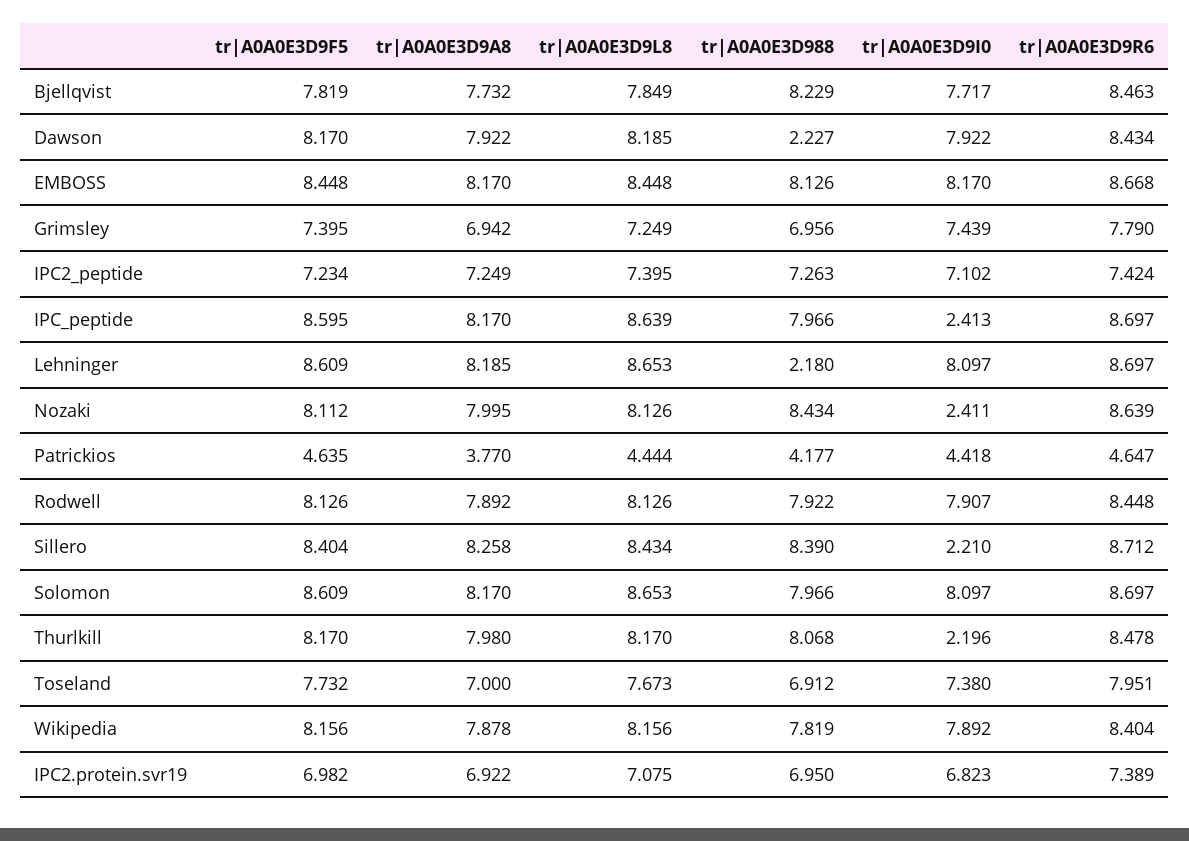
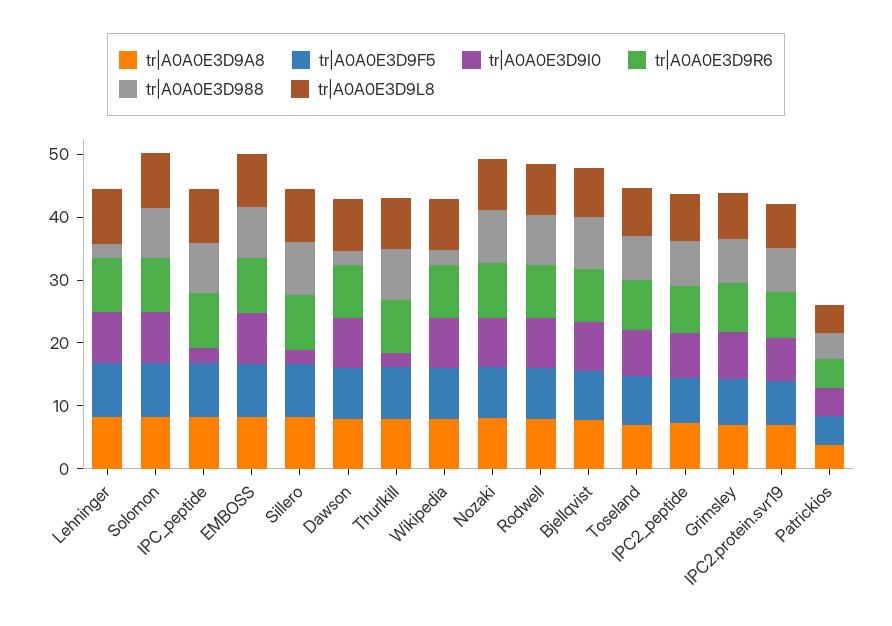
  {
    "tr|A0A0E3D9F5": {
      "Bjellqvist": 7.819,
      "Dawson": 8.17,
      "EMBOSS": 8.448,
      "Grimsley": 7.395,
      "IPC2_peptide": 7.234,
      "IPC_peptide": 8.595,
      "Lehninger": 8.609,
      "Nozaki": 8.112,
      "Patrickios": 4.635,
      "Rodwell": 8.126,
      "Sillero": 8.404,
      "Solomon": 8.609,
      "Thurlkill": 8.17,
      "Toseland": 7.732,
      "Wikipedia": 8.156,
      "IPC2.protein.svr19": 6.982
    },
    "tr|A0A0E3D9A8": {
      "Bjellqvist": 7.732,
      "Dawson": 7.922,
      "EMBOSS": 8.17,
      "Grimsley": 6.942,
      "IPC2_peptide": 7.249,
      "IPC_peptide": 8.17,
      "Lehninger": 8.185,
      "Nozaki": 7.995,
      "Patrickios": 3.77,
      "Rodwell": 7.892,
      "Sillero": 8.258,
      "Solomon": 8.17,
      "Thurlkill": 7.98,
      "Toseland": 7,
      "Wikipedia": 7.878,
      "IPC2.protein.svr19": 6.922
    },
    "tr|A0A0E3D9L8": {
      "Bjellqvist": 7.849,
      "Dawson": 8.185,
      "EMBOSS": 8.448,
      "Grimsley": 7.249,
      "IPC2_peptide": 7.395,
      "IPC_peptide": 8.639,
      "Lehninger": 8.653,
      "Nozaki": 8.126,
      "Patrickios": 4.444,
      "Rodwell": 8.126,
      "Sillero": 8.434,
      "Solomon": 8.653,
      "Thurlkill": 8.17,
      "Toseland": 7.673,
      "Wikipedia": 8.156,
      "IPC2.protein.svr19": 7.075
    },
    "tr|A0A0E3D988": {
      "Bjellqvist": 8.229,
      "Dawson": 2.227,
      "EMBOSS": 8.126,
      "Grimsley": 6.956,
      "IPC2_peptide": 7.263,
      "IPC_peptide": 7.966,
      "Lehninger": 2.18,
      "Nozaki": 8.434,
      "Patrickios": 4.177,
      "Rodwell": 7.922,
      "Sillero": 8.39,
      "Solomon": 7.966,
      "Thurlkill": 8.068,
      "Toseland": 6.912,
-     "Wikipedia": 7.819,
+     "Wikipedia": 2,
      "IPC2.protein.svr19": 6.95
    },
    "tr|A0A0E3D9I0": {
      "Bjellqvist": 7.717,
      "Dawson": 7.922,
      "EMBOSS": 8.17,
      "Grimsley": 7.439,
      "IPC2_peptide": 7.102,
      "IPC_peptide": 2.413,
      "Lehninger": 8.097,
-     "Nozaki": 2.411,
+     "Nozaki": 8,
      "Patrickios": 4.418,
      "Rodwell": 7.907,
      "Sillero": 2.21,
      "Solomon": 8.097,
      "Thurlkill": 2.196,
      "Toseland": 7.38,
      "Wikipedia": 7.892,
      "IPC2.protein.svr19": 6.823
    },
    "tr|A0A0E3D9R6": {
      "Bjellqvist": 8.463,
      "Dawson": 8.434,
      "EMBOSS": 8.668,
      "Grimsley": 7.79,
      "IPC2_peptide": 7.424,
      "IPC_peptide": 8.697,
      "Lehninger": 8.697,
      "Nozaki": 8.639,
      "Patrickios": 4.647,
      "Rodwell": 8.448,
      "Sillero": 8.712,
      "Solomon": 8.697,
      "Thurlkill": 8.478,
      "Toseland": 7.951,
      "Wikipedia": 8.404,
      "IPC2.protein.svr19": 7.389
    }
  }

